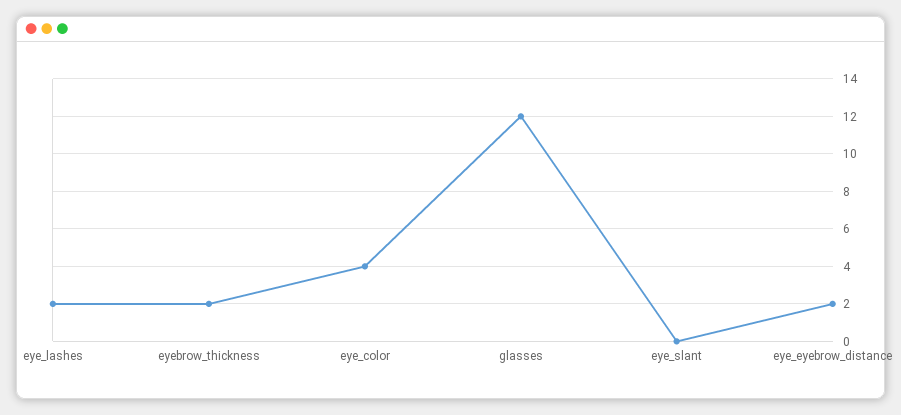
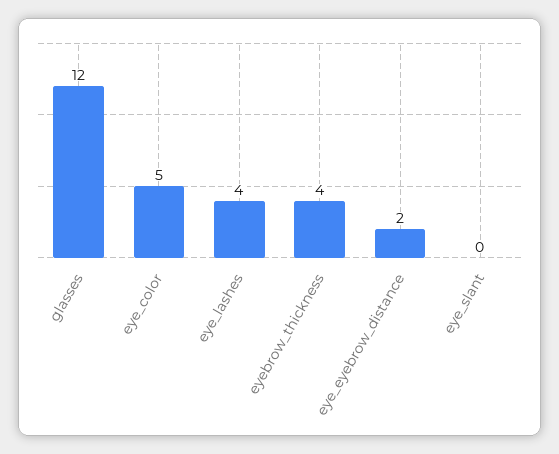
  {
-   "eye_lashes": 2,
+   "eye_lashes": 4,
-   "eyebrow_thickness": 2,
+   "eyebrow_thickness": 4,
-   "eye_color": 4,
+   "eye_color": 5,
    "glasses": 12,
    "eye_slant": 0,
    "eye_eyebrow_distance": 2
  }

